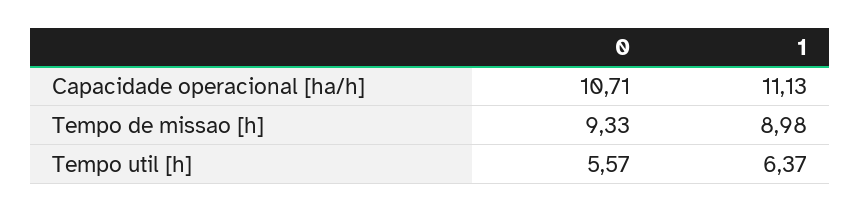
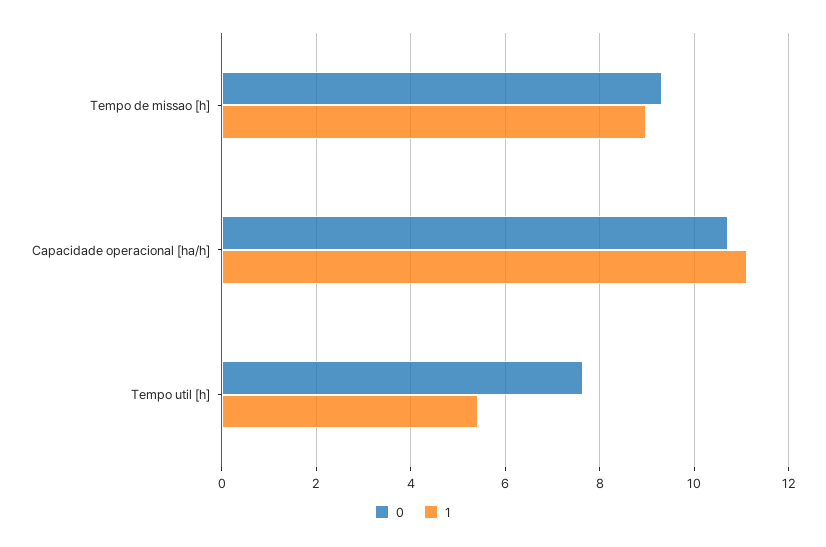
  {
    "0": {
      "Capacidade operacional [ha/h]": 10.71,
      "Tempo de missao [h]": 9.33,
-     "Tempo util [h]": 5.57
+     "Tempo util [h]": 7.6
    },
    "1": {
      "Capacidade operacional [ha/h]": 11.13,
      "Tempo de missao [h]": 8.98,
-     "Tempo util [h]": 6.37
+     "Tempo util [h]": 5.4
    }
  }

